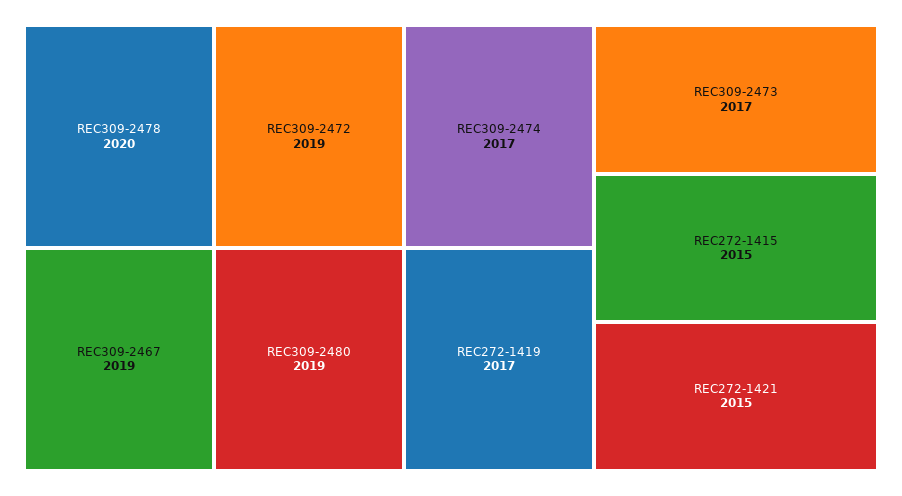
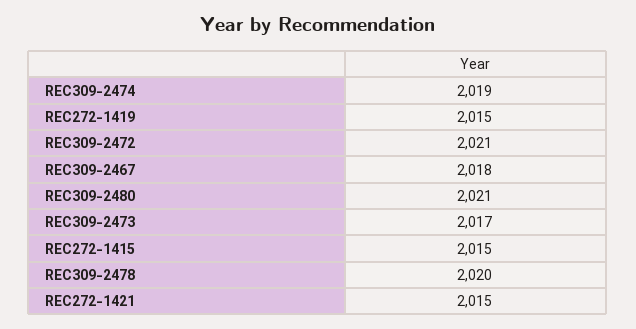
  {
    "REC309-2478": 2020,
-   "REC309-2472": 2019,
+   "REC309-2472": 2021,
-   "REC309-2467": 2019,
+   "REC309-2467": 2018,
-   "REC309-2480": 2019,
+   "REC309-2480": 2021,
-   "REC309-2474": 2017,
+   "REC309-2474": 2019,
-   "REC272-1419": 2017,
+   "REC272-1419": 2015,
    "REC309-2473": 2017,
    "REC272-1415": 2015,
    "REC272-1421": 2015
  }

